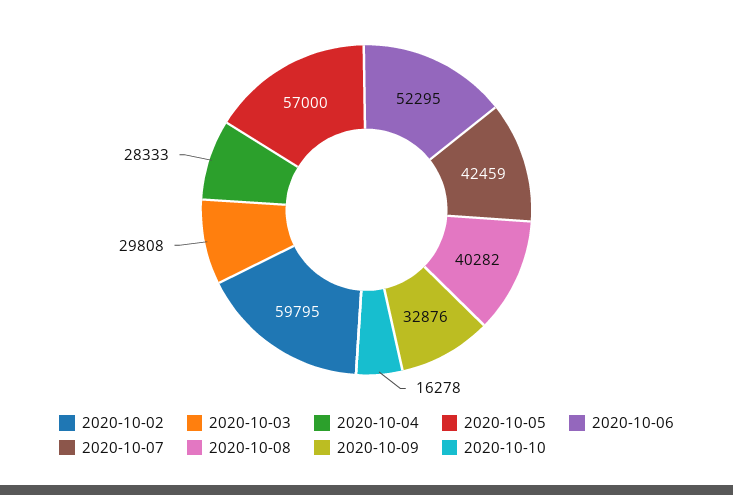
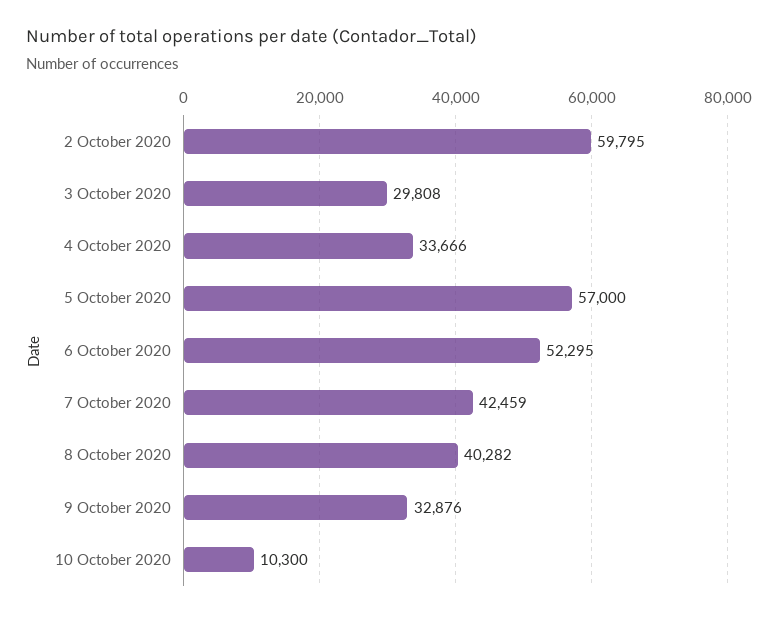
  {
    "2020-10-02": 59795,
    "2020-10-03": 29808,
-   "2020-10-04": 28333,
+   "2020-10-04": 33666,
    "2020-10-05": 57000,
    "2020-10-06": 52295,
    "2020-10-07": 42459,
    "2020-10-08": 40282,
    "2020-10-09": 32876,
-   "2020-10-10": 16278
+   "2020-10-10": 10300
  }

